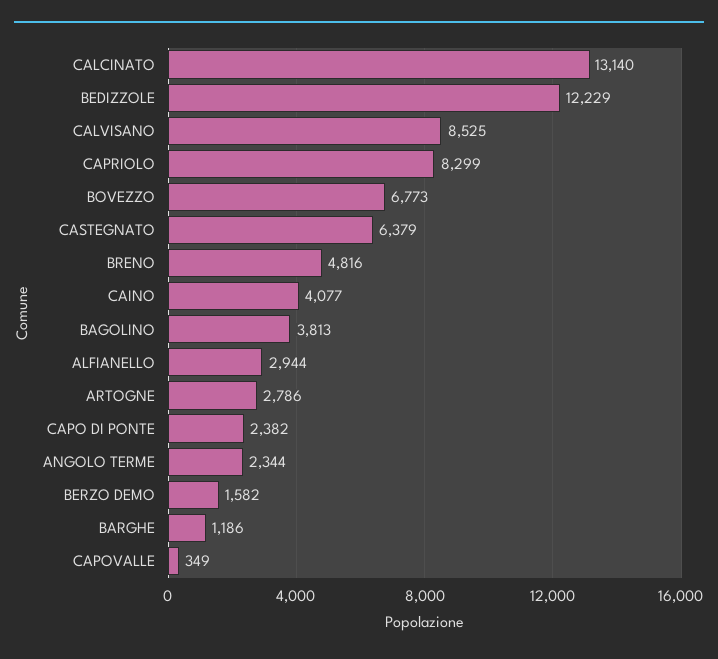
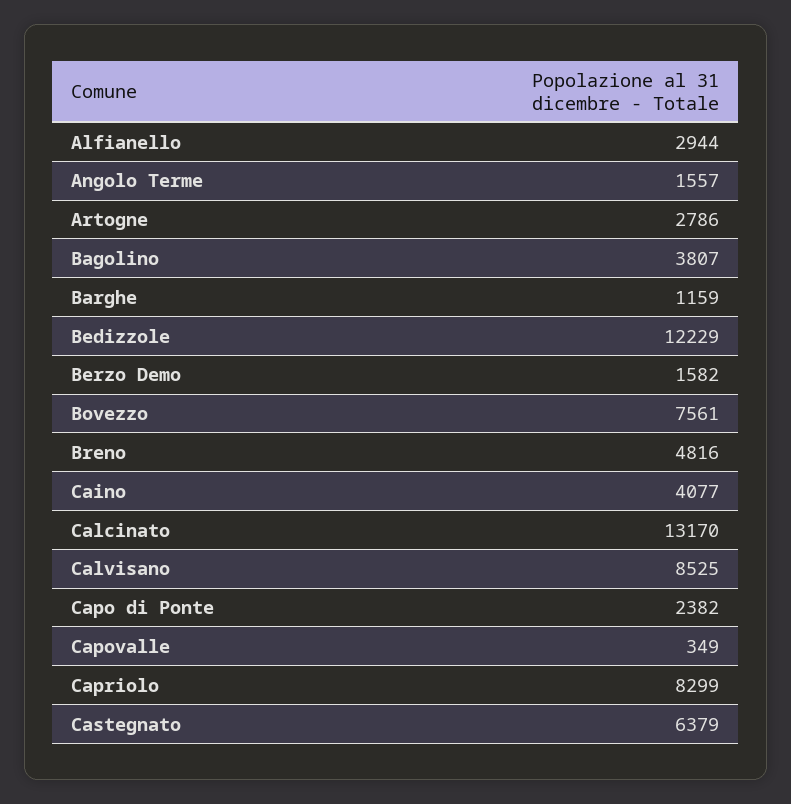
  {
-   "CALCINATO": 13140,
+   "CALCINATO": 13170,
    "BEDIZZOLE": 12229,
    "CALVISANO": 8525,
    "CAPRIOLO": 8299,
-   "BOVEZZO": 6773,
+   "BOVEZZO": 7561,
    "CASTEGNATO": 6379,
    "BRENO": 4816,
    "CAINO": 4077,
-   "BAGOLINO": 3813,
+   "BAGOLINO": 3807,
    "ALFIANELLO": 2944,
    "ARTOGNE": 2786,
    "CAPO DI PONTE": 2382,
-   "ANGOLO TERME": 2344,
+   "ANGOLO TERME": 1557,
    "BERZO DEMO": 1582,
-   "BARGHE": 1186,
+   "BARGHE": 1159,
    "CAPOVALLE": 349
  }

